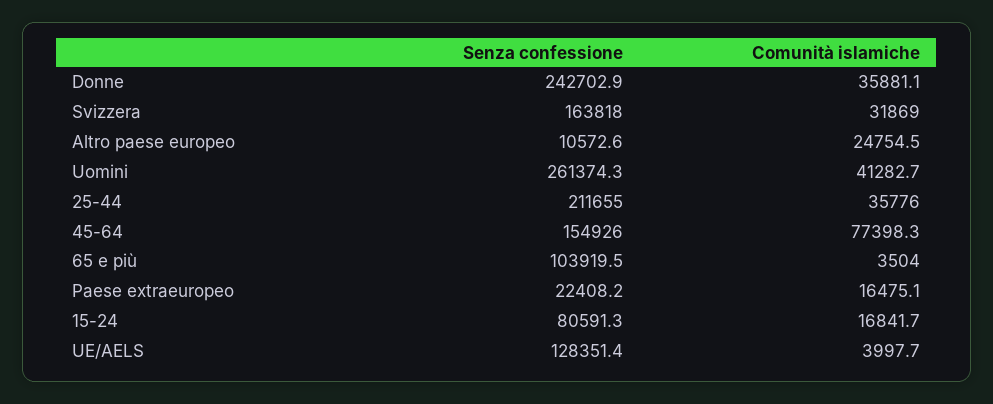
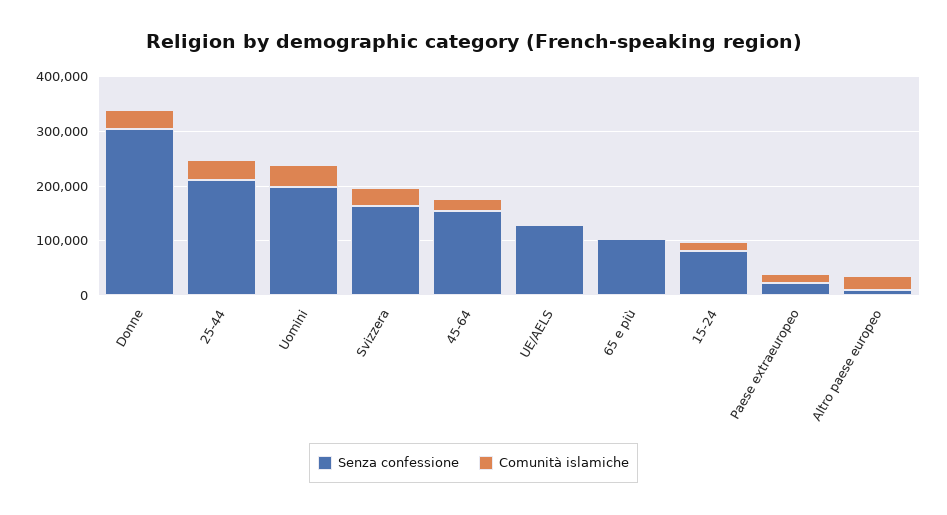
  {
    "Senza confessione": {
-     "Donne": 242702.9,
+     "Donne": 300000,
      "Svizzera": 163818,
      "Altro paese europeo": 10572.6,
-     "Uomini": 261374.3,
+     "Uomini": 200000,
      "25-44": 211655,
      "45-64": 154926,
      "65 e più": 103919.5,
      "Paese extraeuropeo": 22408.2,
      "15-24": 80591.3,
      "UE/AELS": 128351.4
    },
    "Comunità islamiche": {
      "Donne": 35881.1,
      "Svizzera": 31869,
      "Altro paese europeo": 24754.5,
      "Uomini": 41282.7,
      "25-44": 35776,
-     "45-64": 77398.3,
+     "45-64": 20000,
      "65 e più": 3504,
      "Paese extraeuropeo": 16475.1,
      "15-24": 16841.7,
      "UE/AELS": 3997.7
    }
  }

